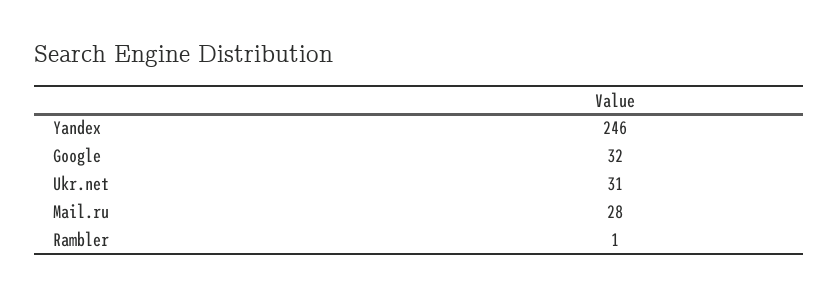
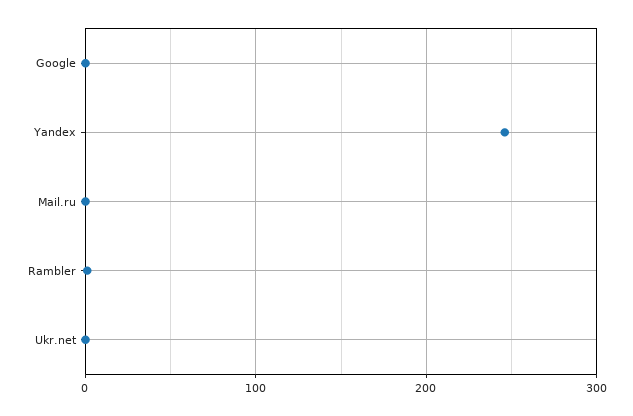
  {
    "Yandex": 246,
-   "Google": 32,
+   "Google": 0,
-   "Ukr.net": 31,
+   "Ukr.net": 0,
-   "Mail.ru": 28,
+   "Mail.ru": 0,
    "Rambler": 1
  }

